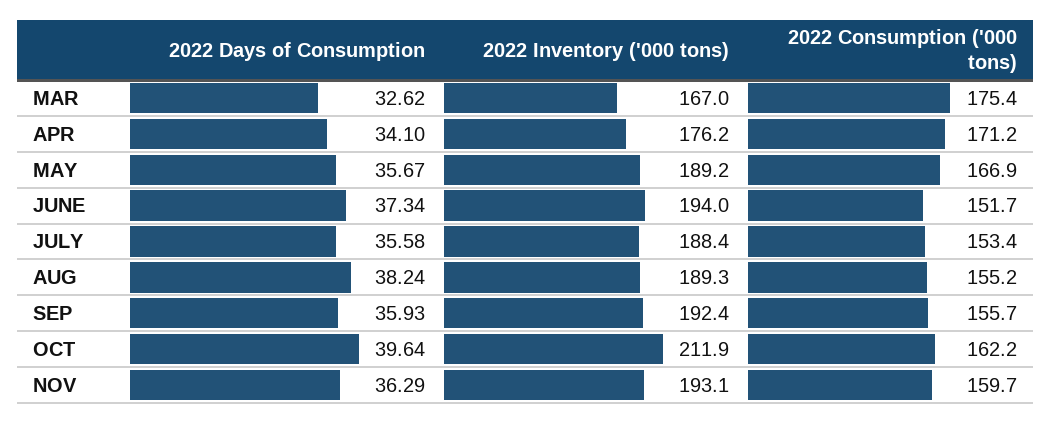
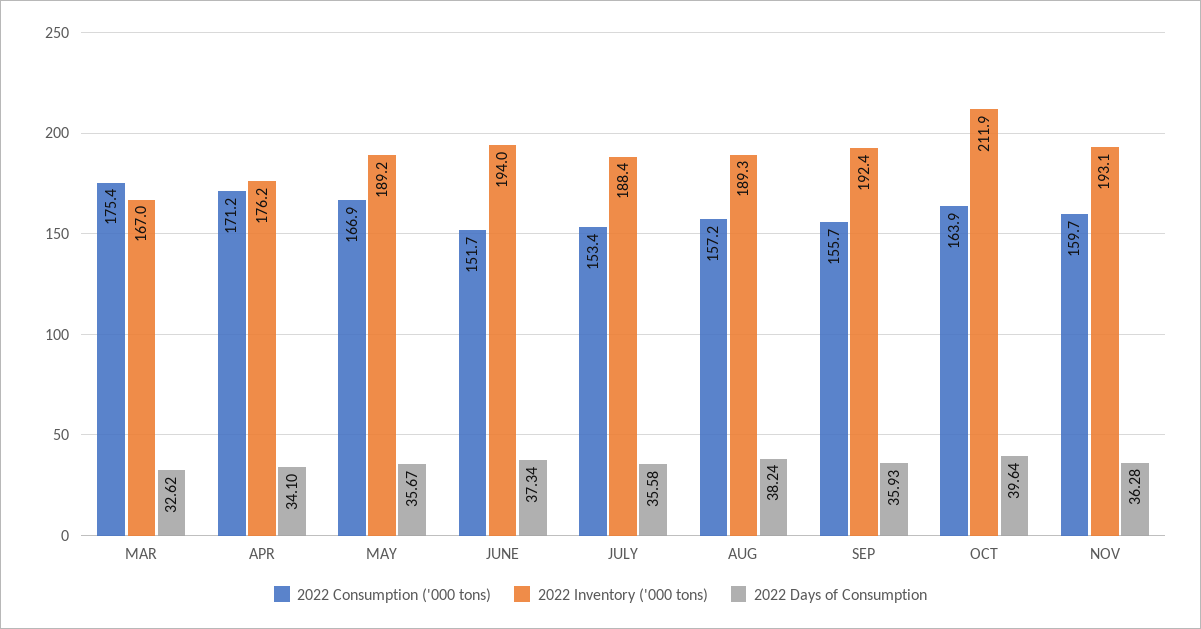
  {
    "2022 Days of Consumption": {
      "MAR": 32.62,
      "APR": 34.1,
      "MAY": 35.67,
      "JUNE": 37.34,
      "JULY": 35.58,
      "AUG": 38.24,
      "SEP": 35.93,
      "OCT": 39.64,
-     "NOV": 36.29
+     "NOV": 36.28
    },
    "2022 Inventory ('000 tons)": {
      "MAR": 167,
      "APR": 176.2,
      "MAY": 189.2,
      "JUNE": 194,
      "JULY": 188.4,
      "AUG": 189.3,
      "SEP": 192.4,
      "OCT": 211.9,
      "NOV": 193.1
    },
    "2022 Consumption ('000 tons)": {
      "MAR": 175.4,
      "APR": 171.2,
      "MAY": 166.9,
      "JUNE": 151.7,
      "JULY": 153.4,
-     "AUG": 155.2,
+     "AUG": 157.2,
      "SEP": 155.7,
-     "OCT": 162.2,
+     "OCT": 163.9,
      "NOV": 159.7
    }
  }

